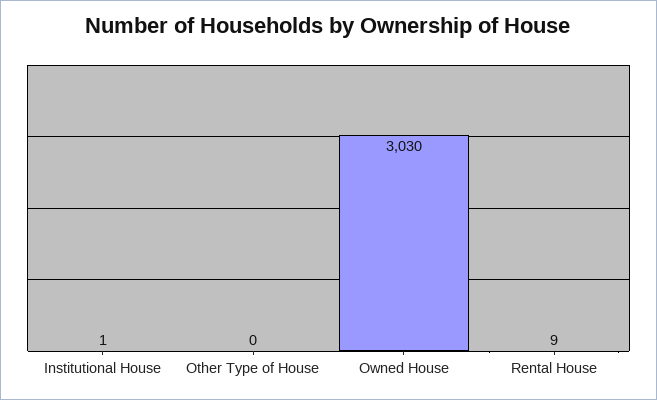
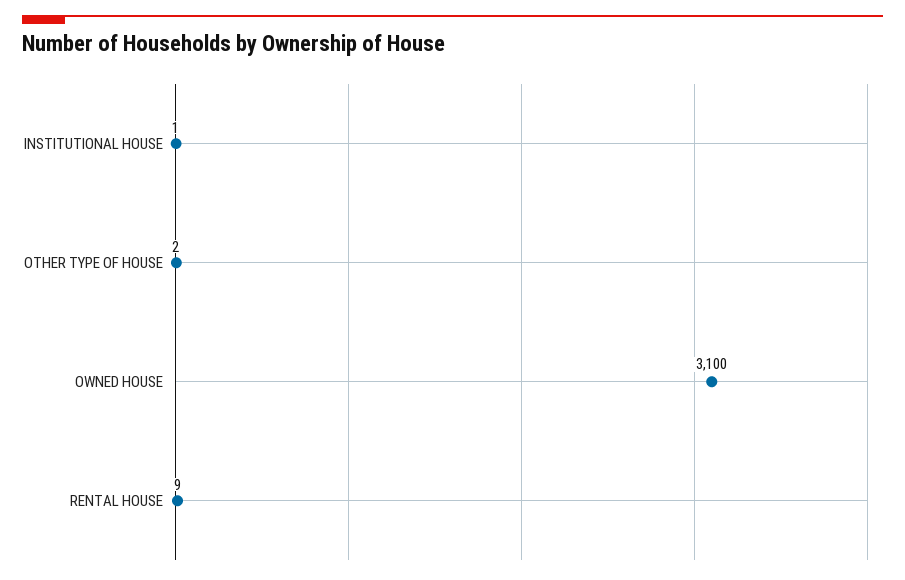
  {
    "Institutional House": 1,
-   "Other Type of House": 0,
+   "Other Type of House": 2,
-   "Owned House": 3030,
+   "Owned House": 3100,
    "Rental House": 9
  }

